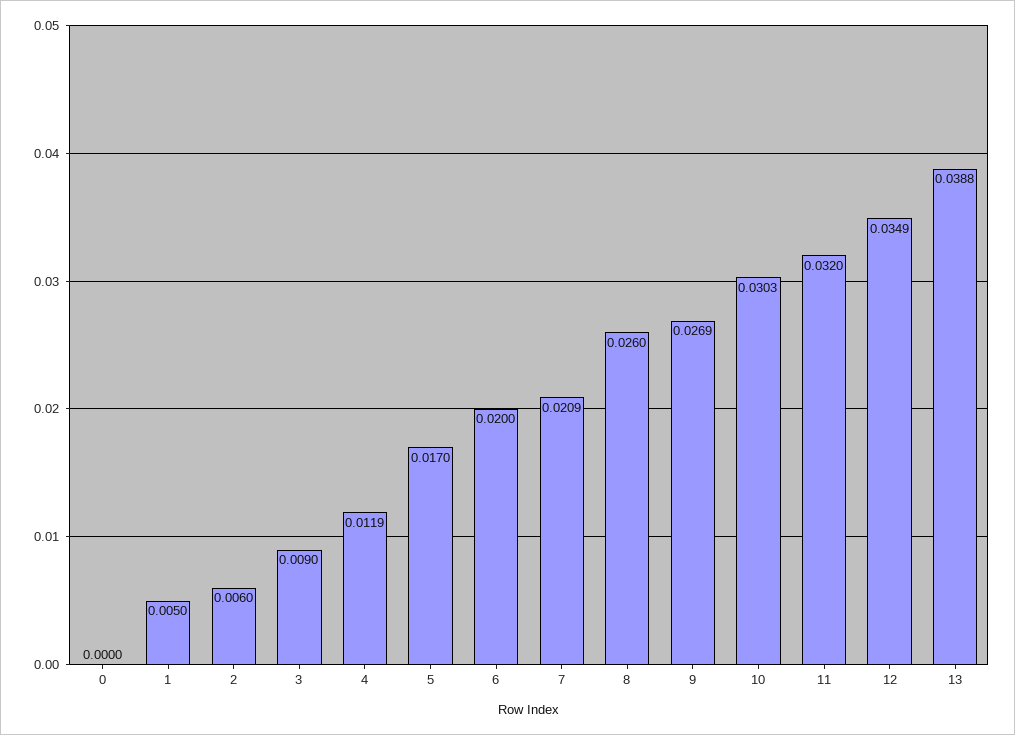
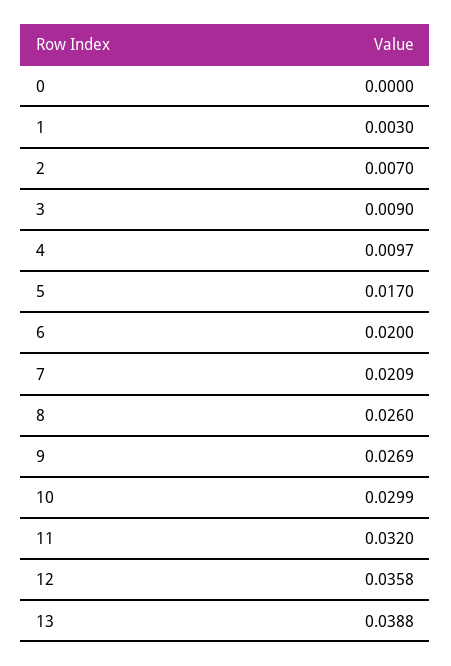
  {
    "0": 0,
-   "1": 0.005,
+   "1": 0.003,
-   "2": 0.006,
+   "2": 0.007,
    "3": 0.009,
-   "4": 0.0119,
+   "4": 0.0097,
    "5": 0.017,
    "6": 0.02,
    "7": 0.0209,
    "8": 0.026,
    "9": 0.0269,
-   "10": 0.0303,
+   "10": 0.0299,
    "11": 0.032,
-   "12": 0.0349,
+   "12": 0.0358,
    "13": 0.0388
  }

